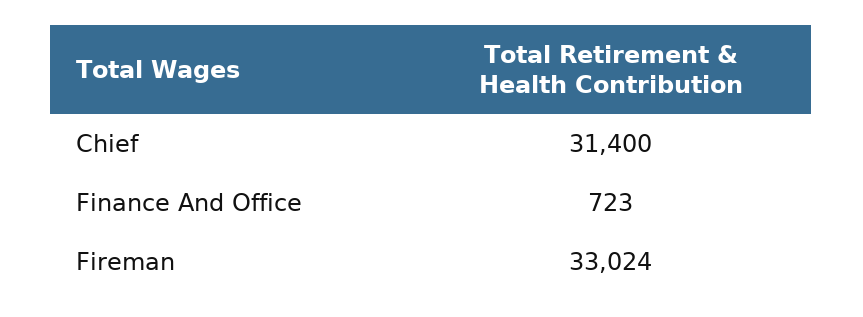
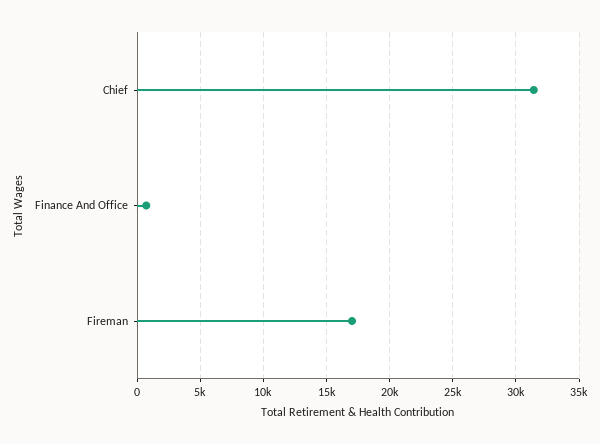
  {
    "Chief": 31400,
    "Finance And Office": 723,
-   "Fireman": 33024
+   "Fireman": 17000
  }

